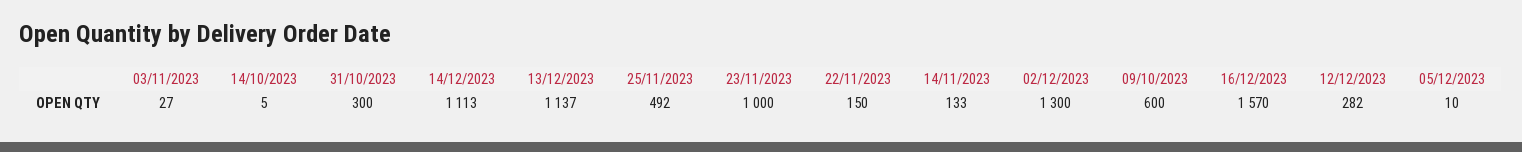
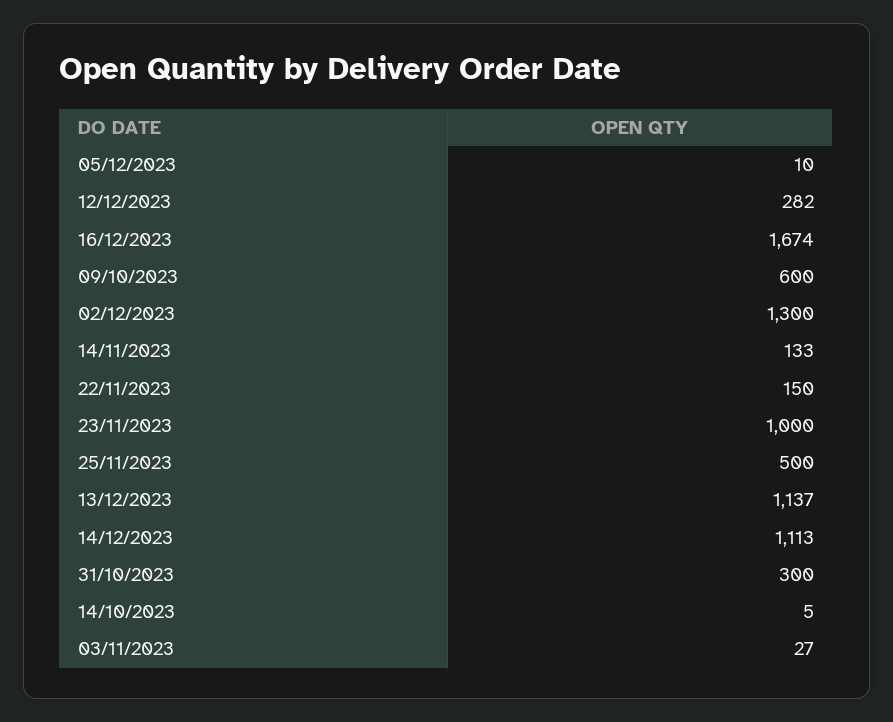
  {
    "03/11/2023": 27,
    "14/10/2023": 5,
    "31/10/2023": 300,
    "14/12/2023": 1113,
    "13/12/2023": 1137,
-   "25/11/2023": 492,
+   "25/11/2023": 500,
    "23/11/2023": 1000,
    "22/11/2023": 150,
    "14/11/2023": 133,
    "02/12/2023": 1300,
    "09/10/2023": 600,
-   "16/12/2023": 1570,
+   "16/12/2023": 1674,
    "12/12/2023": 282,
    "05/12/2023": 10
  }

